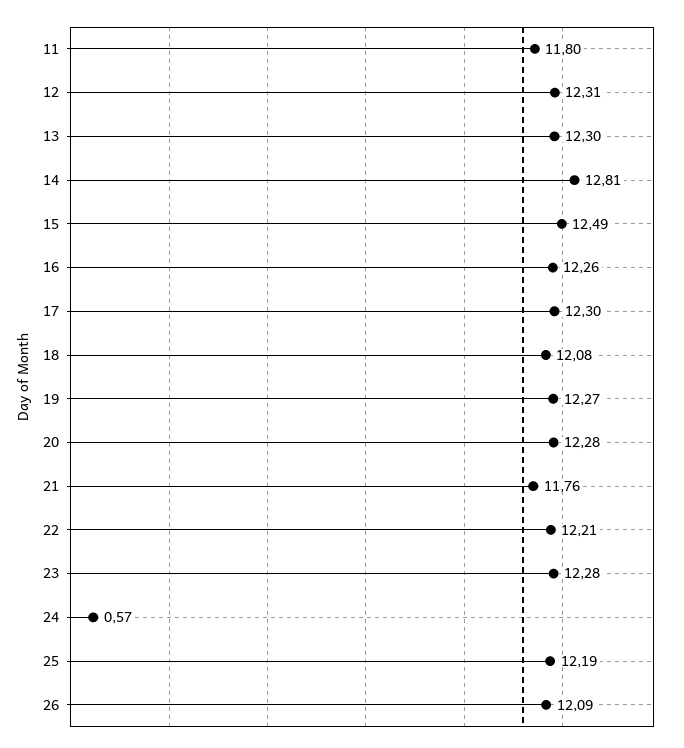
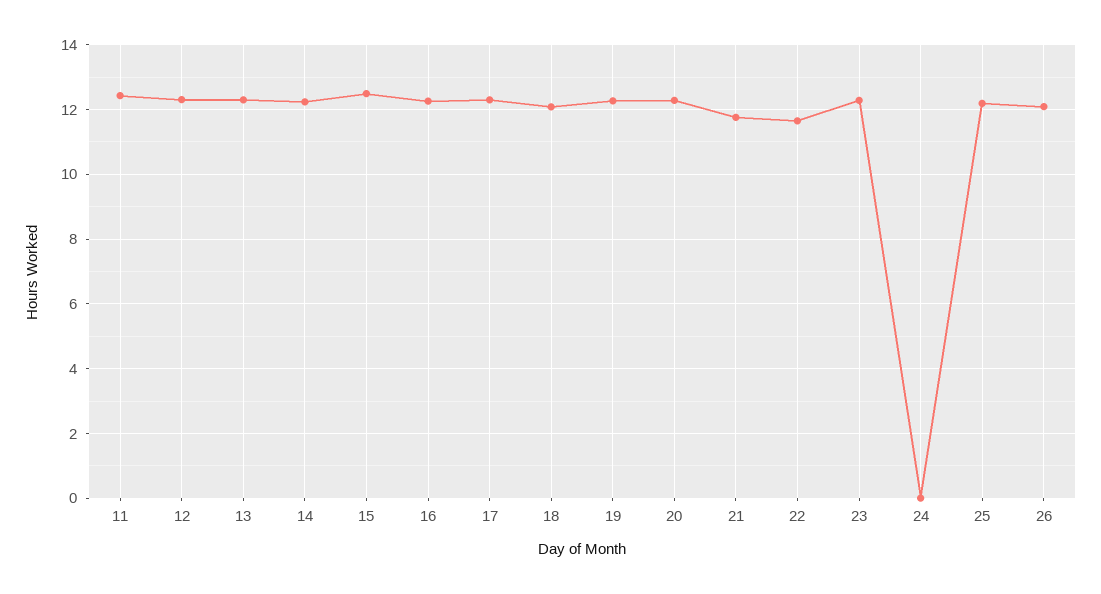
  {
-   "11": 11.8,
+   "11": 12.4,
    "12": 12.31,
    "13": 12.3,
-   "14": 12.81,
+   "14": 12.2,
    "15": 12.49,
    "16": 12.26,
    "17": 12.3,
    "18": 12.08,
    "19": 12.27,
    "20": 12.28,
    "21": 11.76,
-   "22": 12.21,
+   "22": 11.6,
    "23": 12.28,
-   "24": 0.57,
+   "24": 0,
    "25": 12.19,
    "26": 12.09
  }

